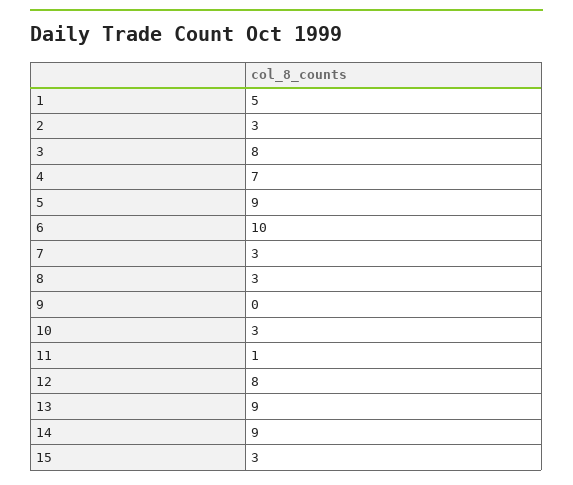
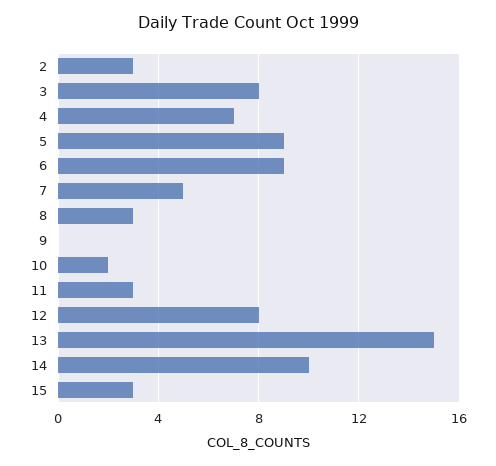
  {
-   "1": 5,
    "2": 3,
    "3": 8,
    "4": 7,
    "5": 9,
-   "6": 10,
+   "6": 9,
-   "7": 3,
+   "7": 5,
    "8": 3,
    "9": 0,
-   "10": 3,
+   "10": 2,
-   "11": 1,
+   "11": 3,
    "12": 8,
-   "13": 9,
+   "13": 15,
-   "14": 9,
+   "14": 10,
    "15": 3
  }

